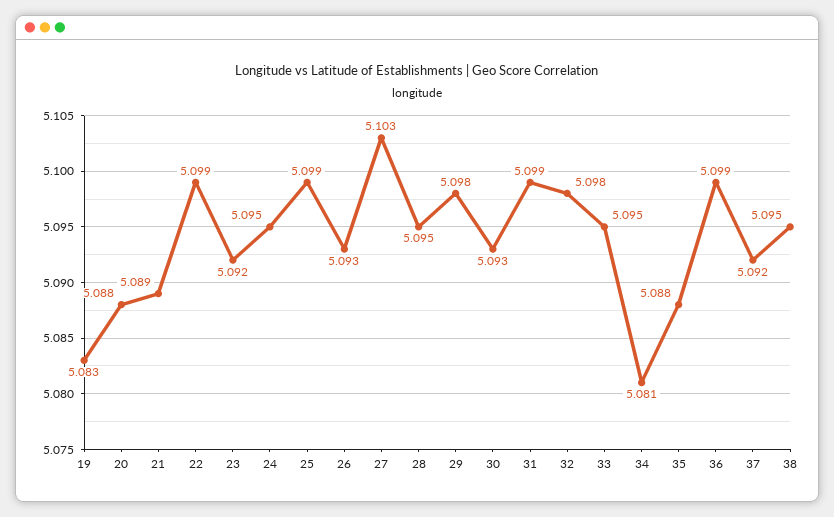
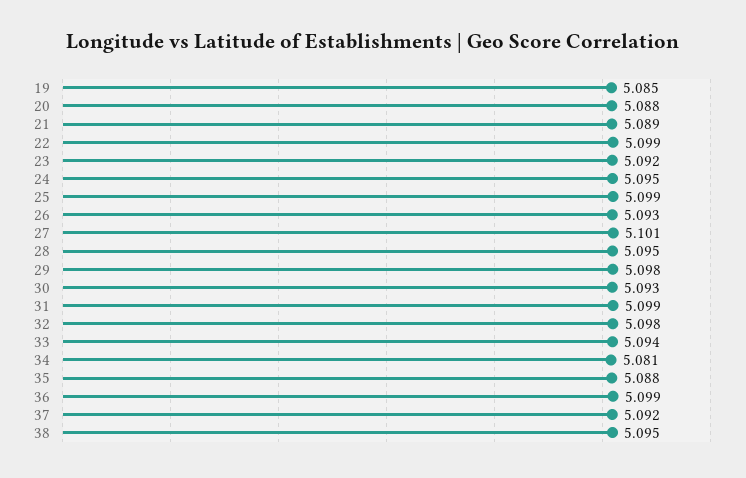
  {
-   "19": 5.083,
+   "19": 5.085,
    "20": 5.088,
    "21": 5.089,
    "22": 5.099,
    "23": 5.092,
    "24": 5.095,
    "25": 5.099,
    "26": 5.093,
-   "27": 5.103,
+   "27": 5.101,
    "28": 5.095,
    "29": 5.098,
    "30": 5.093,
    "31": 5.099,
    "32": 5.098,
-   "33": 5.095,
+   "33": 5.094,
    "34": 5.081,
    "35": 5.088,
    "36": 5.099,
    "37": 5.092,
    "38": 5.095
  }

